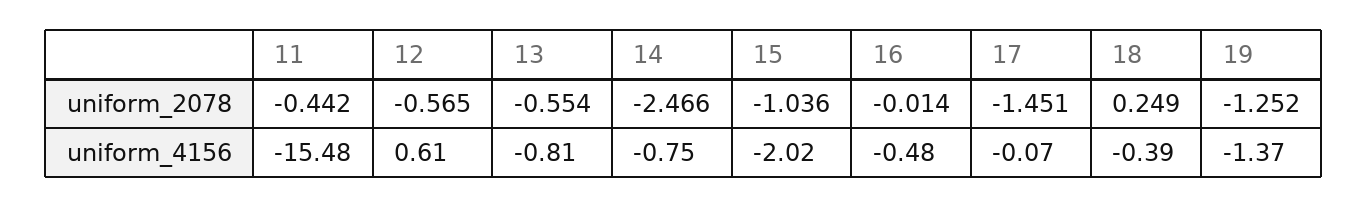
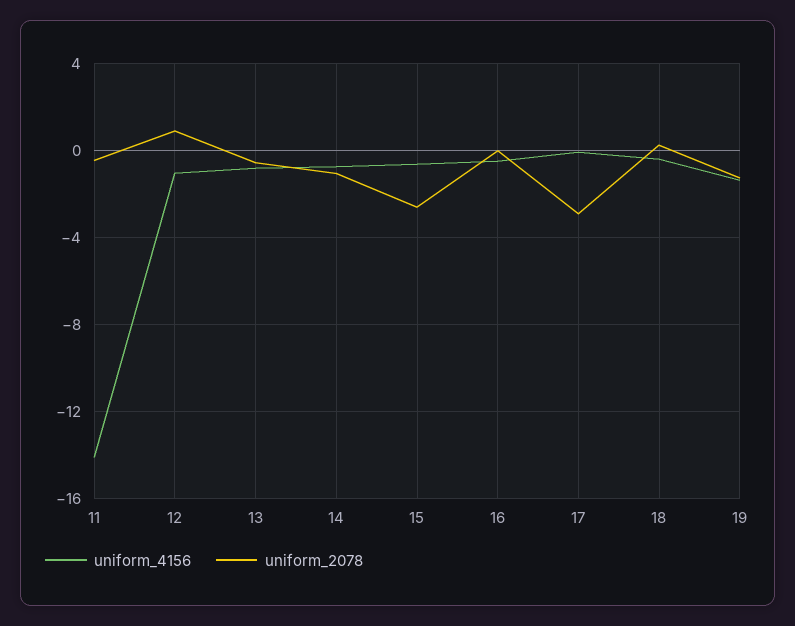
  {
    "uniform_2078": {
      "11": -0.442,
-     "12": -0.565,
+     "12": 1,
      "13": -0.554,
-     "14": -2.466,
+     "14": -1,
-     "15": -1.036,
+     "15": -2.5,
      "16": -0.014,
-     "17": -1.451,
+     "17": -3,
      "18": 0.249,
      "19": -1.252
    },
    "uniform_4156": {
-     "11": -15.48,
+     "11": -14,
-     "12": 0.61,
+     "12": -1,
      "13": -0.81,
      "14": -0.75,
-     "15": -2.02,
+     "15": -0.5,
      "16": -0.48,
      "17": -0.07,
      "18": -0.39,
      "19": -1.37
    }
  }

